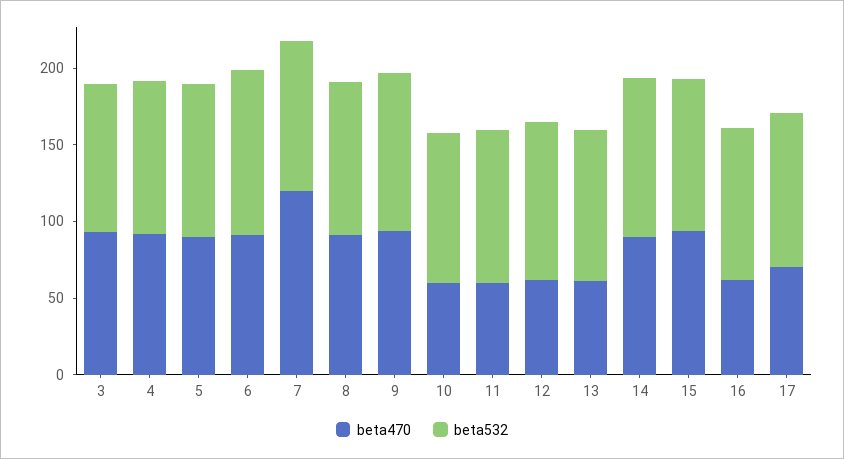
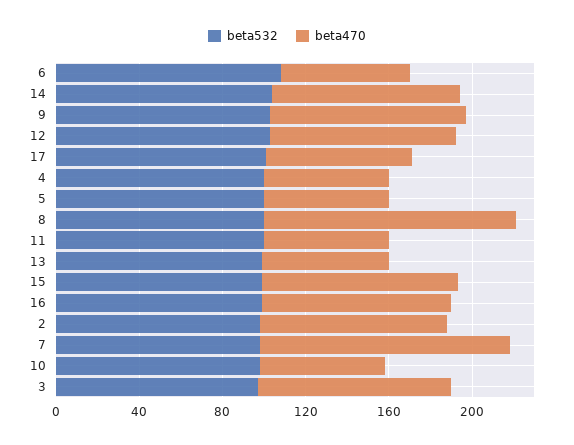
  {
    "beta470": {
      "3": 90,
-     "4": 90,
+     "4": 60,
-     "5": 90,
+     "5": 60,
-     "6": 90,
+     "6": 60,
      "7": 120,
-     "8": 90,
+     "8": 120,
      "9": 90,
      "10": 60,
      "11": 60,
-     "12": 60,
+     "12": 90,
      "13": 60,
      "14": 90,
      "15": 90,
-     "16": 60,
+     "16": 90,
-     "17": 70
+     "17": 70,
+     "2": 90
    },
    "beta532": {
      "3": 100,
      "4": 100,
      "5": 100,
      "6": 110,
      "7": 100,
      "8": 100,
      "9": 100,
      "10": 100,
      "11": 100,
      "12": 100,
      "13": 100,
      "14": 100,
      "15": 100,
      "16": 100,
-     "17": 100
+     "17": 100,
+     "2": 100
    }
  }

